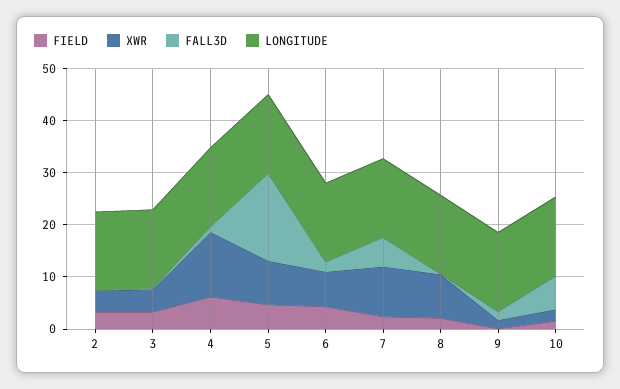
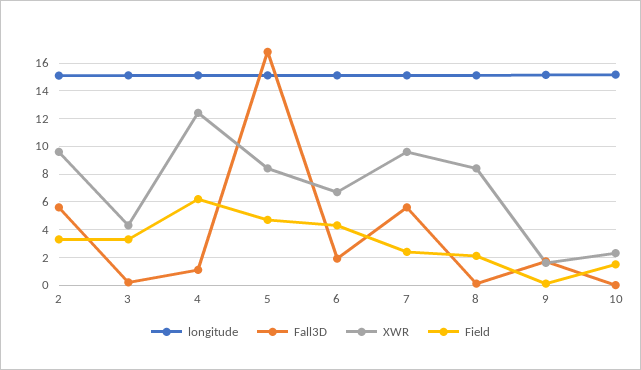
  {
    "FIELD": {
      "2": 3.5,
      "3": 3.5,
      "4": 6,
      "5": 4.5,
      "6": 4.5,
      "7": 2.5,
      "8": 2,
      "9": 0,
      "10": 1.5
    },
    "XWR": {
-     "2": 4,
+     "2": 9.5,
      "3": 4.5,
      "4": 12.5,
      "5": 8.5,
      "6": 6.5,
      "7": 9.5,
      "8": 8.5,
      "9": 1.5,
      "10": 2.5
    },
    "FALL3D": {
-     "2": 0,
+     "2": 5.5,
      "3": 0,
      "4": 1,
      "5": 17,
      "6": 2,
      "7": 5.5,
      "8": 0,
      "9": 1.5,
-     "10": 6
+     "10": 0
    },
    "LONGITUDE": {
      "2": 15,
      "3": 15,
      "4": 15,
      "5": 15,
      "6": 15,
      "7": 15,
      "8": 15,
      "9": 15,
      "10": 15
    }
  }

